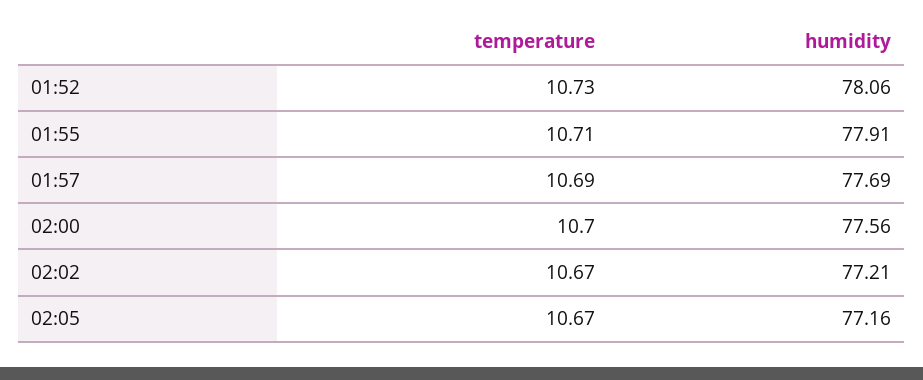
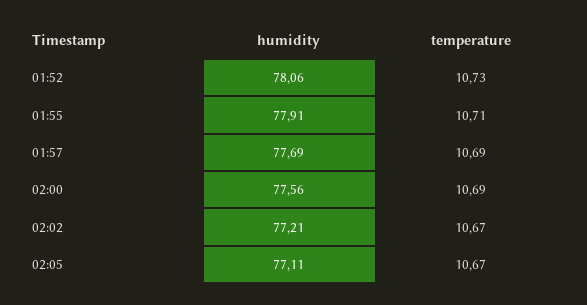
  {
    "temperature": {
      "01:52": 10.73,
      "01:55": 10.71,
      "01:57": 10.69,
-     "02:00": 10.7,
+     "02:00": 10.69,
      "02:02": 10.67,
      "02:05": 10.67
    },
    "humidity": {
      "01:52": 78.06,
      "01:55": 77.91,
      "01:57": 77.69,
      "02:00": 77.56,
      "02:02": 77.21,
-     "02:05": 77.16
+     "02:05": 77.11
    }
  }

